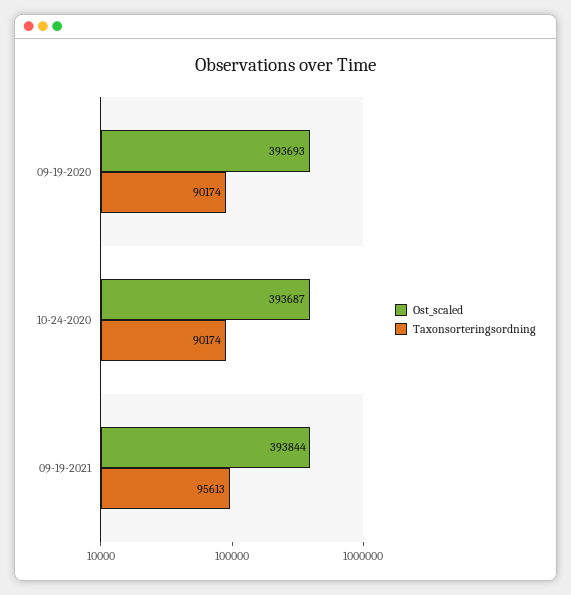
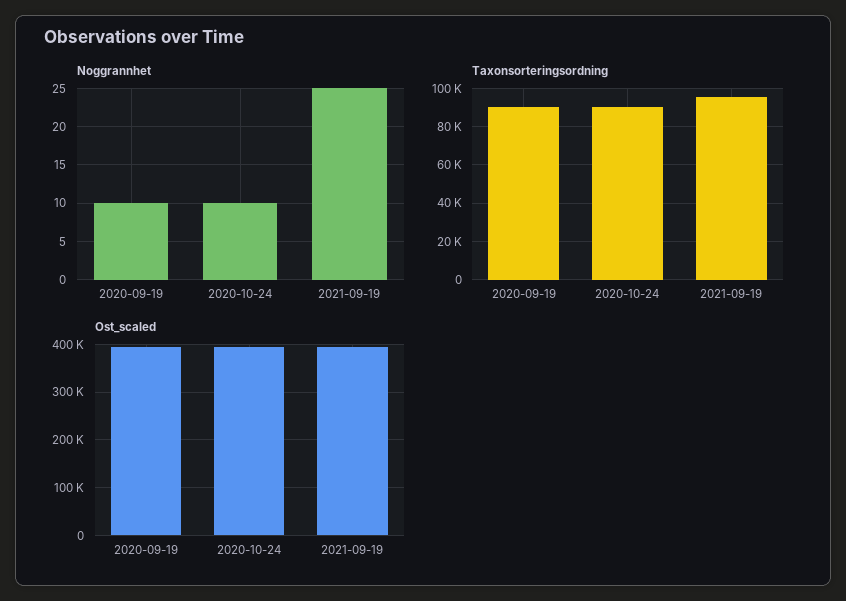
  {
    "Ost_scaled": {
      "09-19-2020": 393693,
      "10-24-2020": 393687,
      "09-19-2021": 393844
    },
    "Taxonsorteringsordning": {
      "09-19-2020": 90174,
      "10-24-2020": 90174,
      "09-19-2021": 95613
-   }
+   },
+   "Noggrannhet": {
+     "09-19-2020": 10,
+     "10-24-2020": 10,
+     "09-19-2021": 25
+   }
  }

